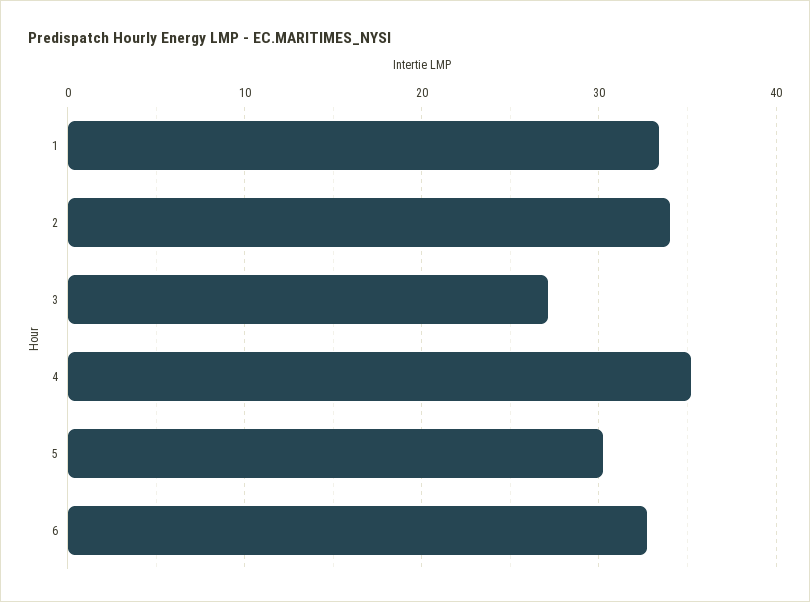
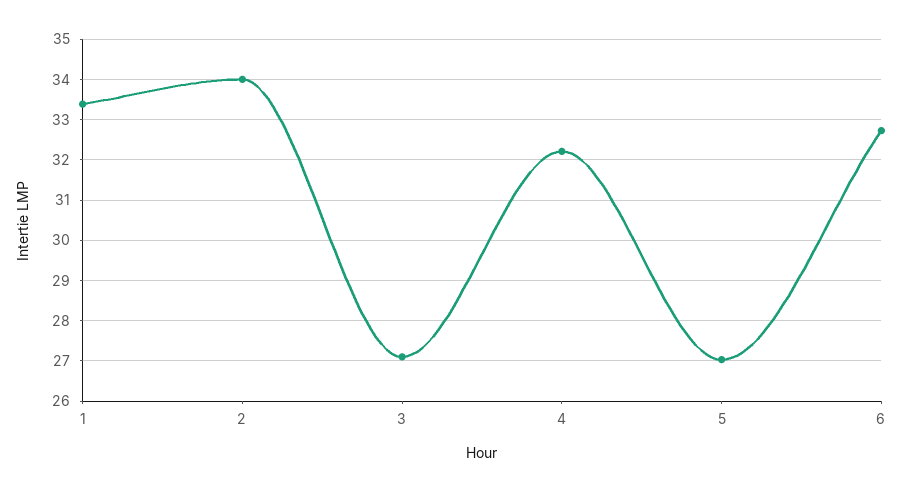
  {
    "1": 33.4,
    "2": 34,
    "3": 27.2,
-   "4": 35,
+   "4": 32.2,
-   "5": 30,
+   "5": 27,
    "6": 32.8
  }

